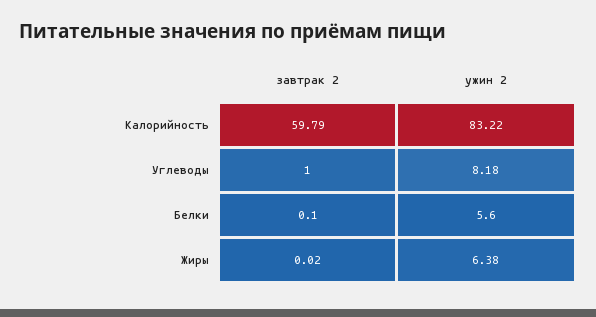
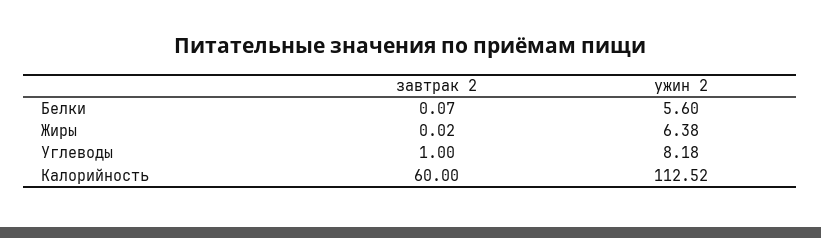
  {
    "завтрак 2": {
-     "Калорийность": 59.79,
+     "Калорийность": 60,
      "Углеводы": 1,
-     "Белки": 0.1,
+     "Белки": 0.07,
      "Жиры": 0.02
    },
    "ужин 2": {
-     "Калорийность": 83.22,
+     "Калорийность": 112.52,
      "Углеводы": 8.18,
      "Белки": 5.6,
      "Жиры": 6.38
    }
  }

